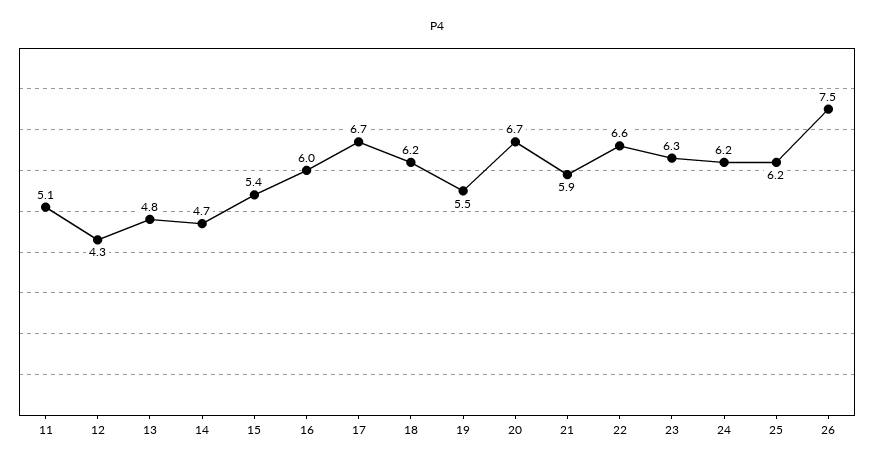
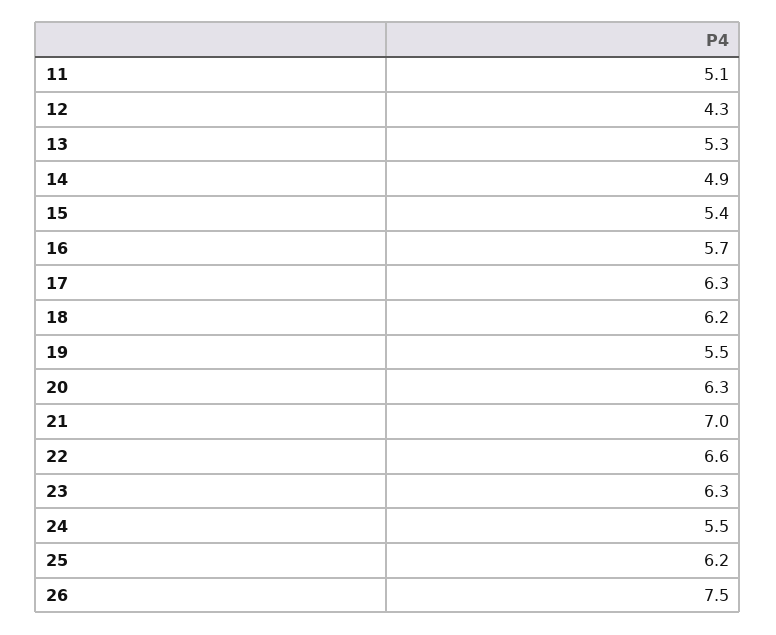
  {
    "11": 5.1,
    "12": 4.3,
-   "13": 4.8,
+   "13": 5.3,
-   "14": 4.7,
+   "14": 4.9,
    "15": 5.4,
-   "16": 6,
+   "16": 5.7,
-   "17": 6.7,
+   "17": 6.3,
    "18": 6.2,
    "19": 5.5,
-   "20": 6.7,
+   "20": 6.3,
-   "21": 5.9,
+   "21": 7,
    "22": 6.6,
    "23": 6.3,
-   "24": 6.2,
+   "24": 5.5,
    "25": 6.2,
    "26": 7.5
  }

